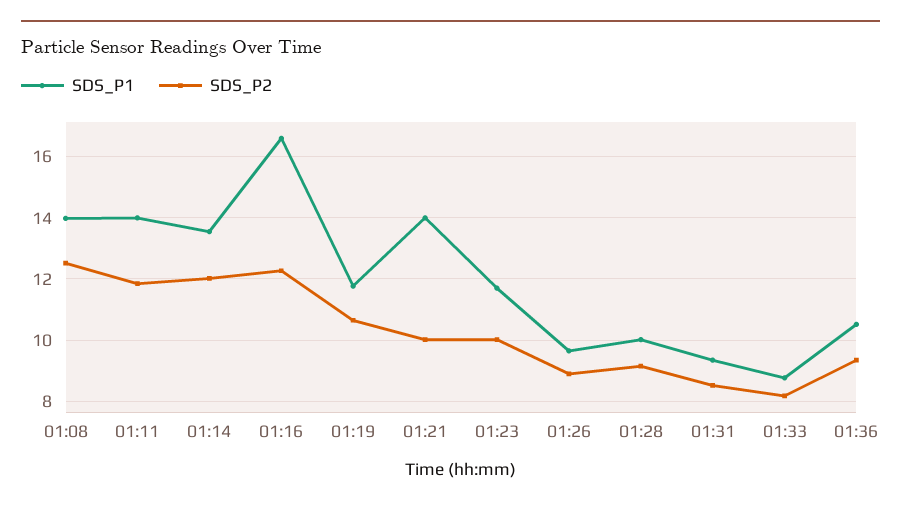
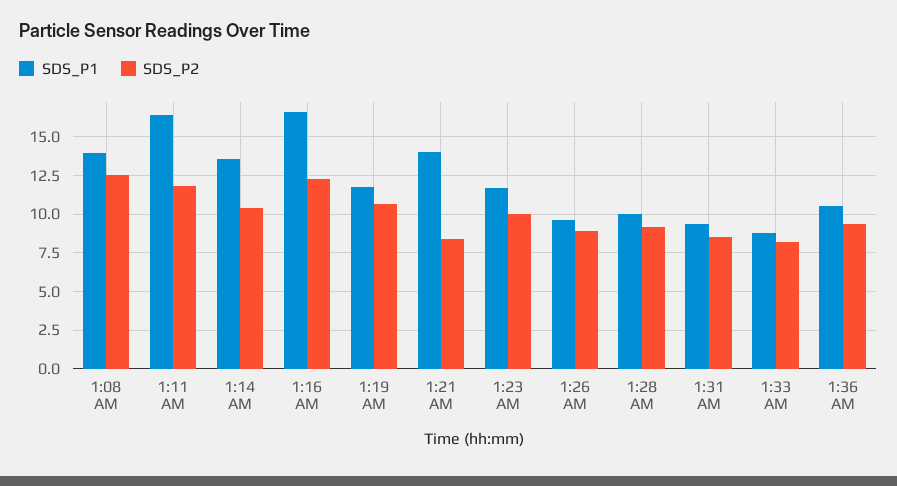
  {
    "SDS_P1": {
      "01:08": 14,
-     "01:11": 14,
+     "01:11": 16.5,
      "01:14": 13.6,
      "01:16": 16.6,
      "01:19": 11.8,
      "01:21": 14,
      "01:23": 11.8,
      "01:26": 9.6,
      "01:28": 10,
      "01:31": 9.4,
      "01:33": 8.8,
      "01:36": 10.6
    },
    "SDS_P2": {
      "01:08": 12.6,
      "01:11": 11.8,
-     "01:14": 12,
+     "01:14": 10.5,
      "01:16": 12.2,
      "01:19": 10.6,
-     "01:21": 10,
+     "01:21": 8.5,
      "01:23": 10,
      "01:26": 9,
      "01:28": 9.2,
      "01:31": 8.6,
      "01:33": 8.2,
      "01:36": 9.4
    }
  }

